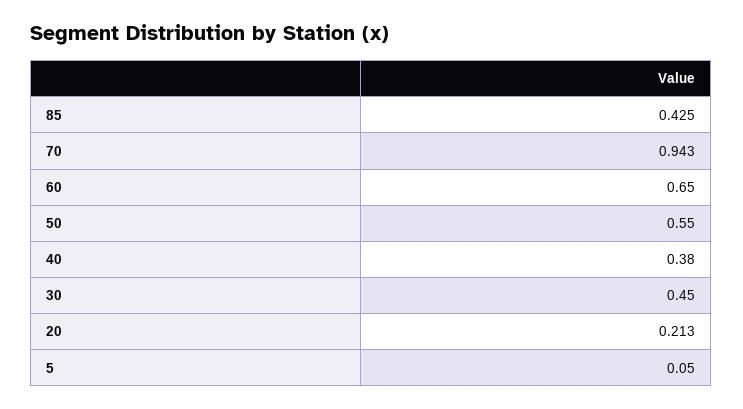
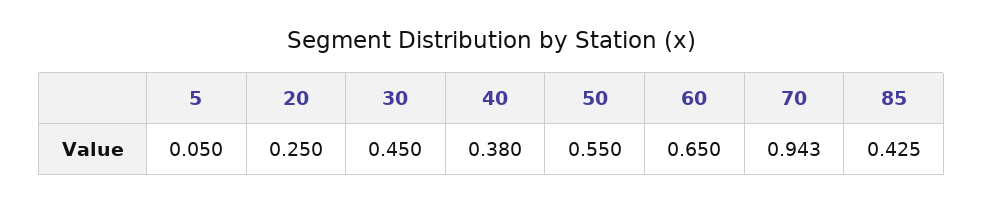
  {
    "85": 0.425,
    "70": 0.943,
    "60": 0.65,
    "50": 0.55,
    "40": 0.38,
    "30": 0.45,
-   "20": 0.213,
+   "20": 0.25,
    "5": 0.05
  }

